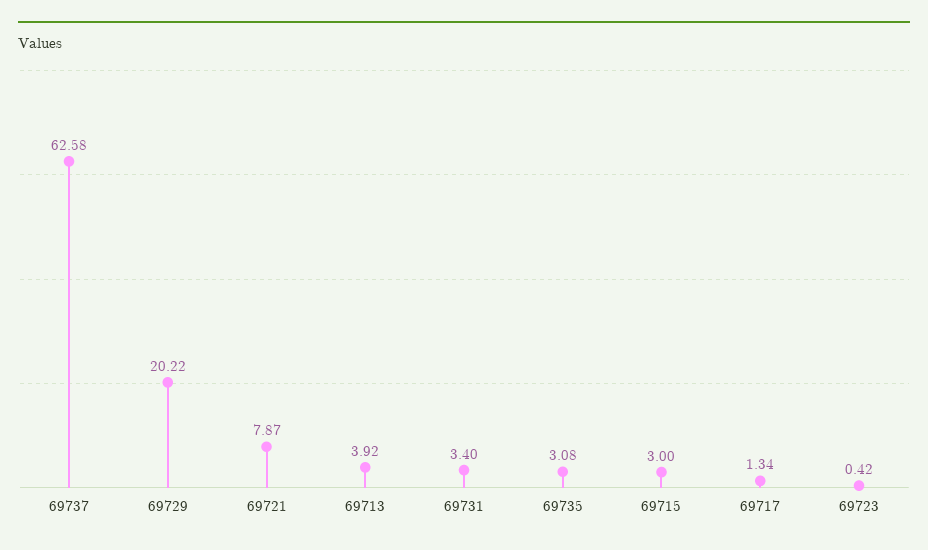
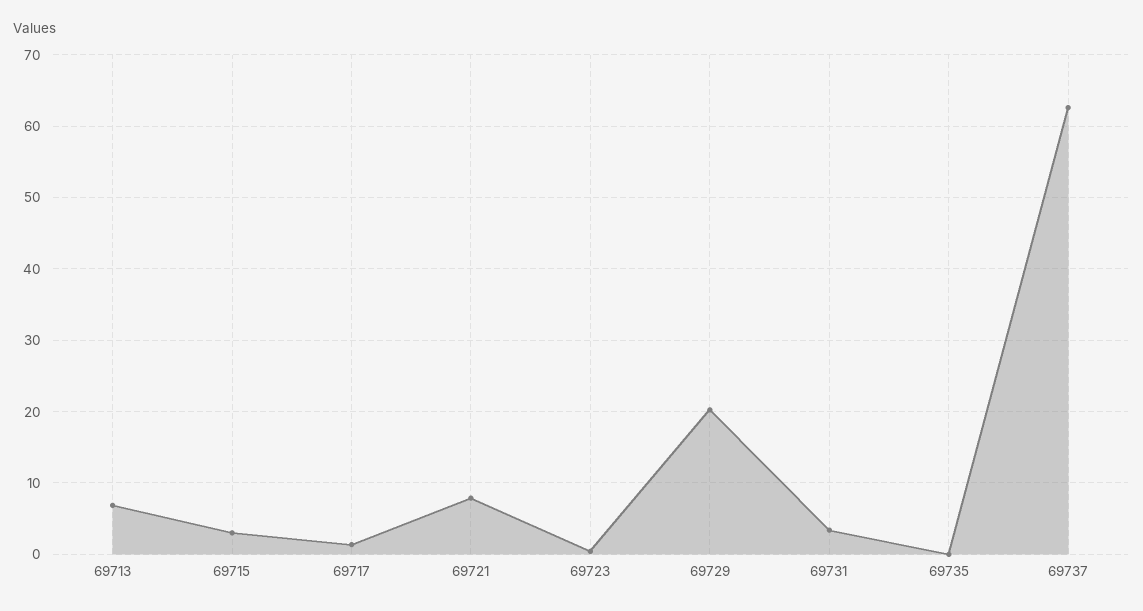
  {
    "69737": 62.58,
    "69729": 20.22,
    "69721": 7.87,
-   "69713": 3.92,
+   "69713": 7,
    "69731": 3.4,
-   "69735": 3.08,
+   "69735": 0,
    "69715": 3,
    "69717": 1.34,
    "69723": 0.42
  }

